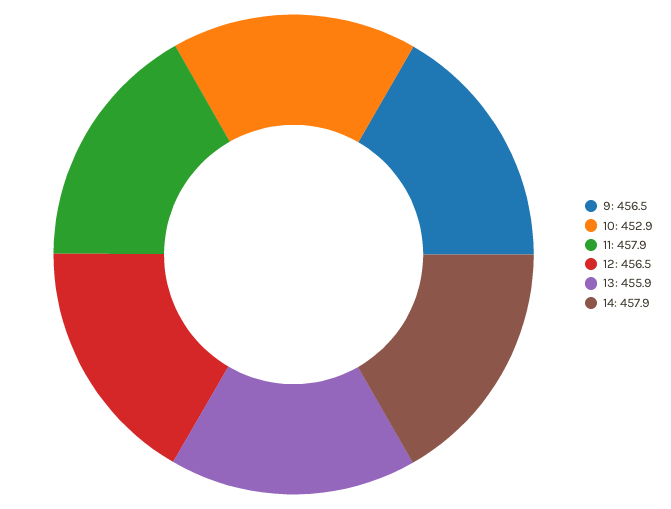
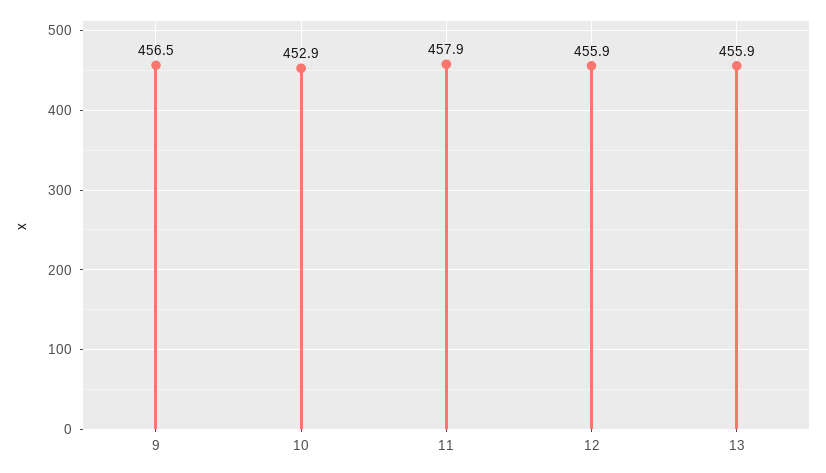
  {
    "9": 456.5,
    "10": 452.9,
    "11": 457.9,
-   "12": 456.5,
+   "12": 455.9,
-   "13": 455.9,
+   "13": 455.9
-   "14": 457.9
  }

